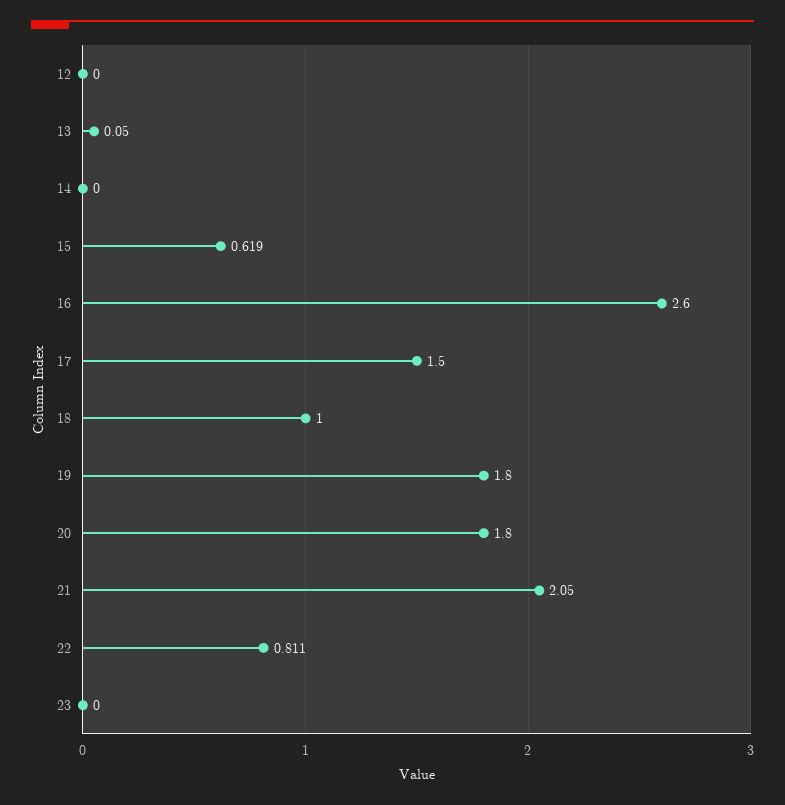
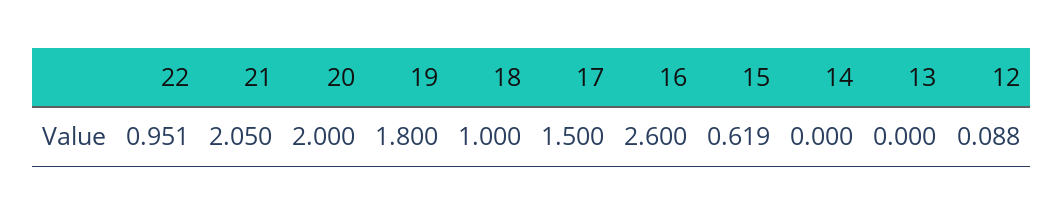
  {
-   "12": 0,
+   "12": 0.088,
-   "13": 0.05,
+   "13": 0,
    "14": 0,
    "15": 0.619,
    "16": 2.6,
    "17": 1.5,
    "18": 1,
    "19": 1.8,
-   "20": 1.8,
+   "20": 2,
    "21": 2.05,
-   "22": 0.811,
+   "22": 0.951
-   "23": 0
  }

